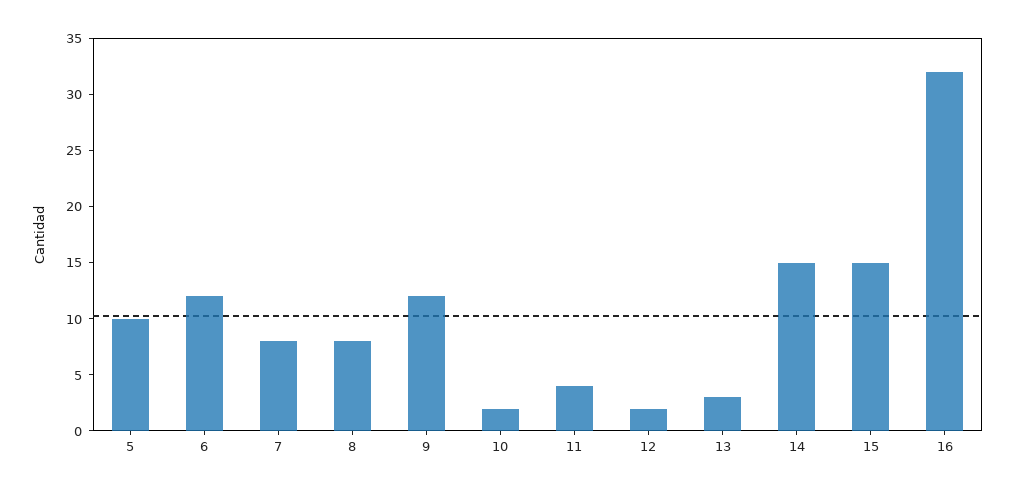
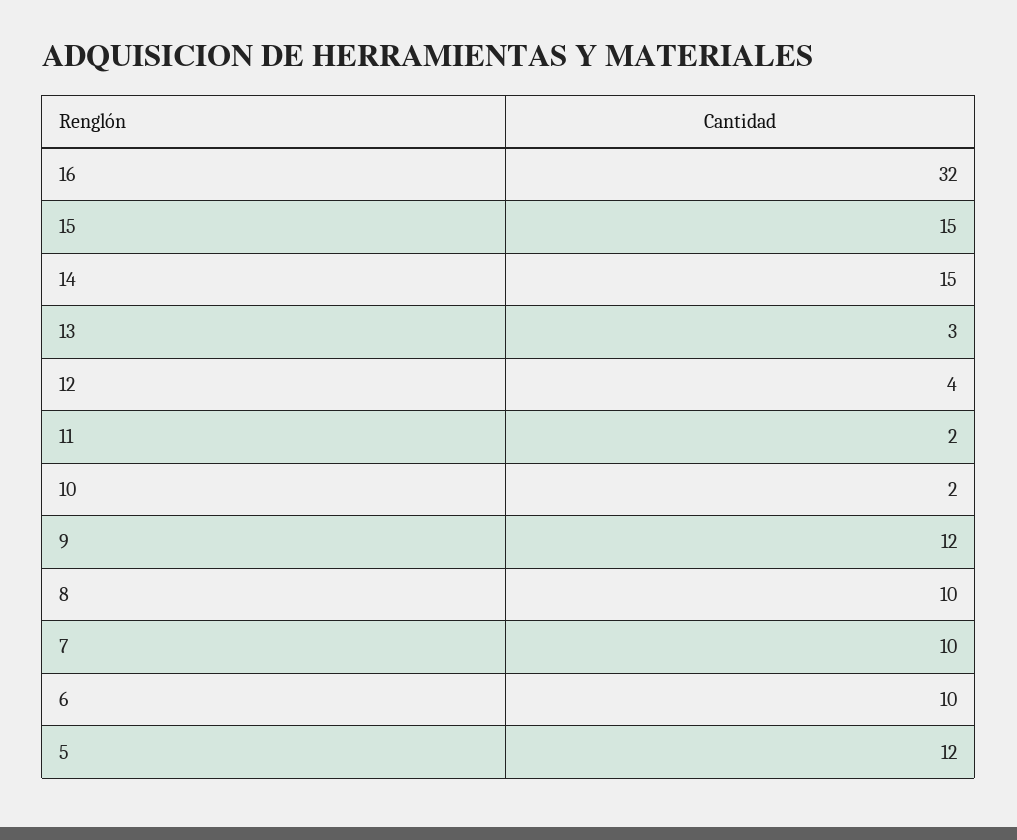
  {
-   "5": 10,
+   "5": 12,
-   "6": 12,
+   "6": 10,
-   "7": 8,
+   "7": 10,
-   "8": 8,
+   "8": 10,
    "9": 12,
    "10": 2,
-   "11": 4,
+   "11": 2,
-   "12": 2,
+   "12": 4,
    "13": 3,
    "14": 15,
    "15": 15,
    "16": 32
  }

